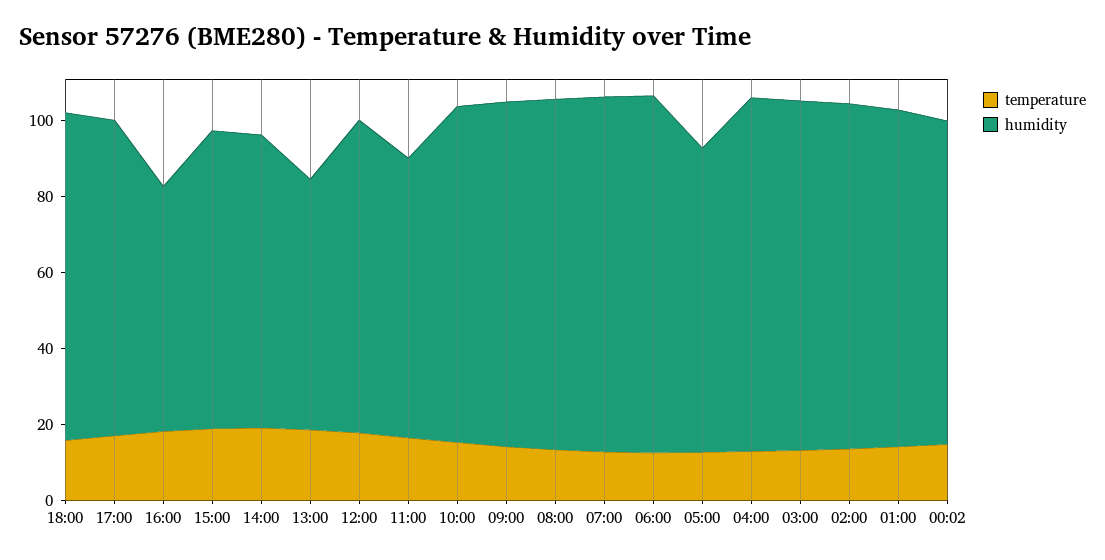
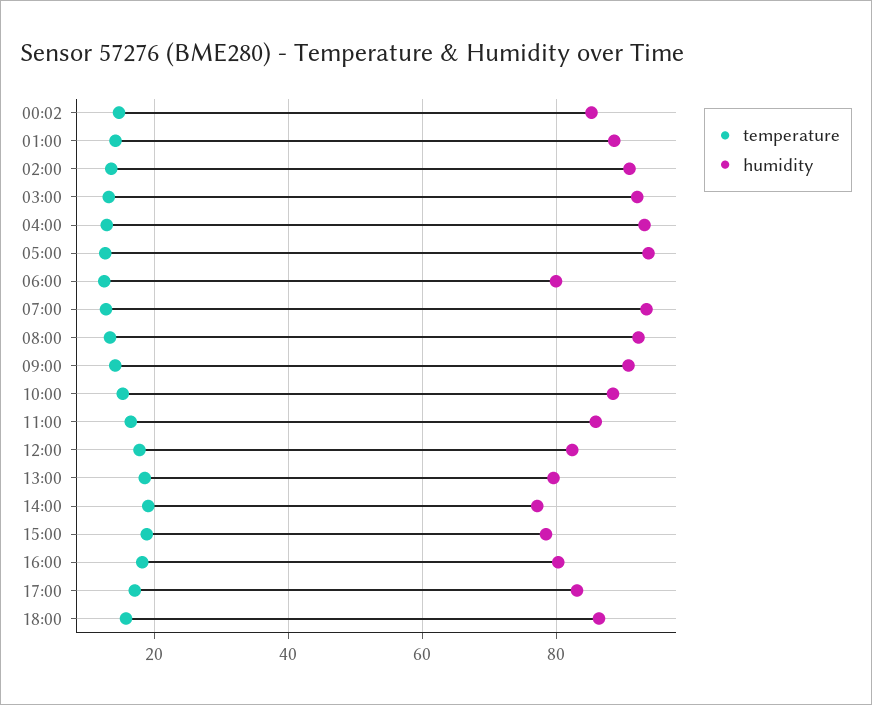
  {
    "temperature": {
      "18:00": 16,
      "17:00": 18,
      "16:00": 18,
      "15:00": 18,
      "14:00": 20,
      "13:00": 18,
      "12:00": 18,
      "11:00": 16,
      "10:00": 16,
      "09:00": 14,
      "08:00": 14,
      "07:00": 12,
      "06:00": 12,
      "05:00": 12,
      "04:00": 12,
      "03:00": 14,
      "02:00": 14,
      "01:00": 14,
      "00:02": 14
    },
    "humidity": {
      "18:00": 86,
      "17:00": 84,
-     "16:00": 65,
+     "16:00": 80,
      "15:00": 78,
      "14:00": 78,
-     "13:00": 65,
+     "13:00": 80,
      "12:00": 82,
-     "11:00": 75,
+     "11:00": 86,
      "10:00": 88,
      "09:00": 90,
      "08:00": 92,
      "07:00": 94,
-     "06:00": 95,
+     "06:00": 80,
-     "05:00": 80,
+     "05:00": 94,
      "04:00": 94,
      "03:00": 92,
      "02:00": 90,
      "01:00": 88,
      "00:02": 86
    }
  }

